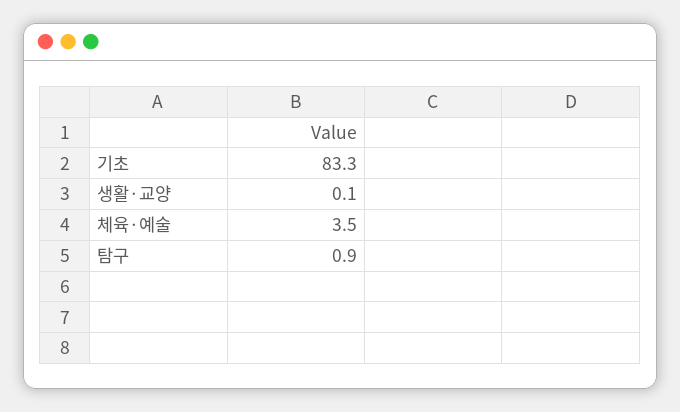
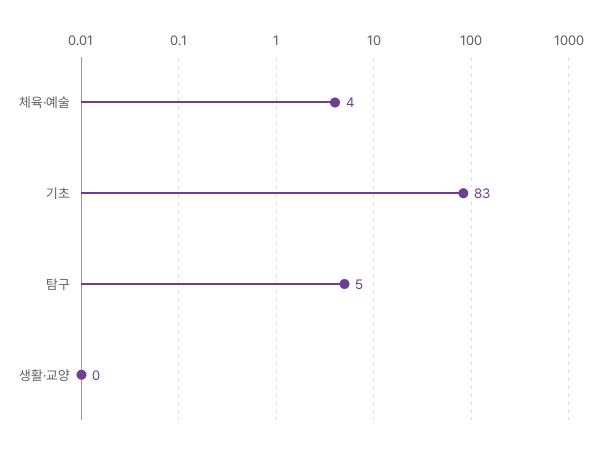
  {
    "기초": 83.3,
    "생활·교양": 0.1,
    "체육·예술": 3.5,
-   "탐구": 0.9
+   "탐구": 5
  }

